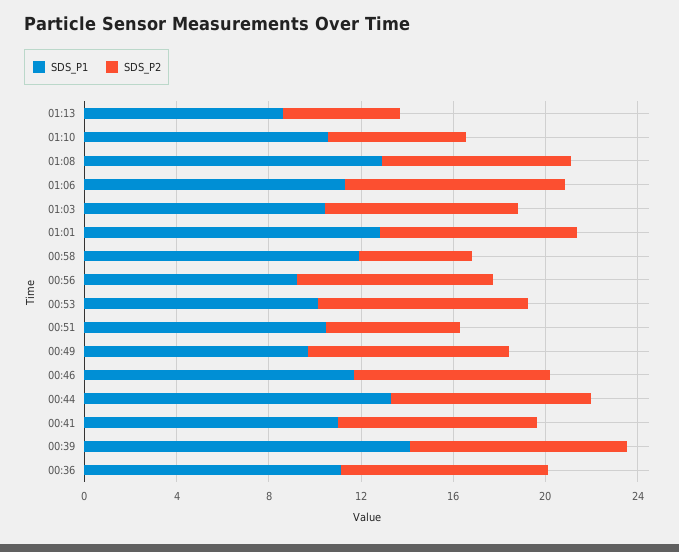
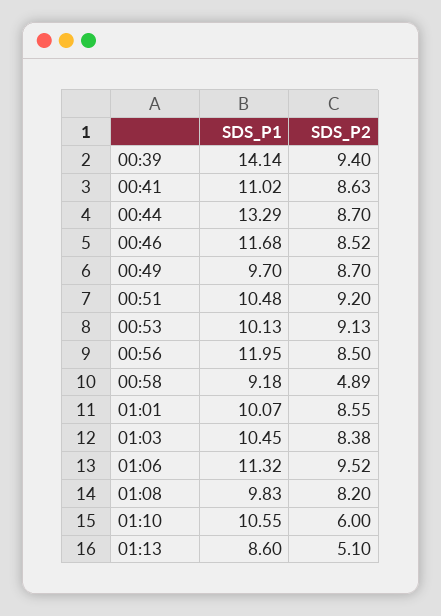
  {
    "SDS_P1": {
      "01:13": 8.6,
      "01:10": 10.55,
-     "01:08": 13,
+     "01:08": 9.83,
      "01:06": 11.32,
      "01:03": 10.45,
-     "01:01": 13,
+     "01:01": 10.07,
-     "00:58": 12,
+     "00:58": 9.18,
-     "00:56": 9,
+     "00:56": 11.95,
      "00:53": 10.13,
      "00:51": 10.48,
      "00:49": 9.7,
      "00:46": 11.68,
      "00:44": 13.29,
      "00:41": 11.02,
-     "00:39": 14.14,
+     "00:39": 14.14
-     "00:36": 11
    },
    "SDS_P2": {
      "01:13": 5.1,
      "01:10": 6,
      "01:08": 8.2,
      "01:06": 9.52,
      "01:03": 8.38,
      "01:01": 8.55,
      "00:58": 4.89,
      "00:56": 8.5,
      "00:53": 9.13,
-     "00:51": 6,
+     "00:51": 9.2,
      "00:49": 8.7,
      "00:46": 8.52,
      "00:44": 8.7,
      "00:41": 8.63,
-     "00:39": 9.4,
+     "00:39": 9.4
-     "00:36": 9
    }
  }

